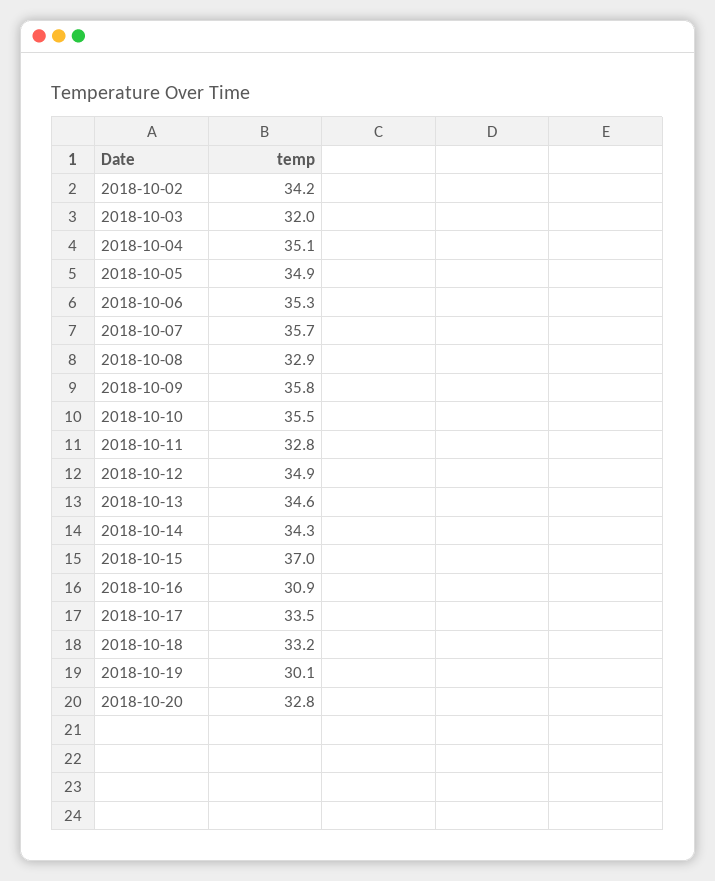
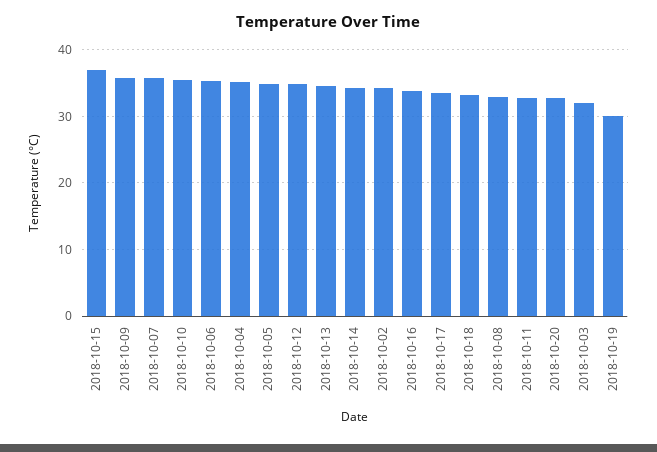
  {
    "2018-10-02": 34.2,
    "2018-10-03": 32,
    "2018-10-04": 35.1,
    "2018-10-05": 34.9,
    "2018-10-06": 35.3,
    "2018-10-07": 35.7,
    "2018-10-08": 32.9,
    "2018-10-09": 35.8,
    "2018-10-10": 35.5,
    "2018-10-11": 32.8,
    "2018-10-12": 34.9,
    "2018-10-13": 34.6,
    "2018-10-14": 34.3,
    "2018-10-15": 37,
-   "2018-10-16": 30.9,
+   "2018-10-16": 34,
    "2018-10-17": 33.5,
    "2018-10-18": 33.2,
    "2018-10-19": 30.1,
    "2018-10-20": 32.8
  }

